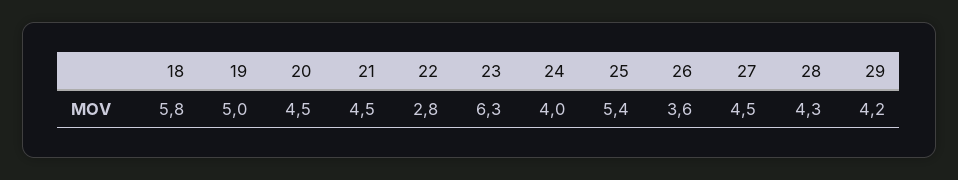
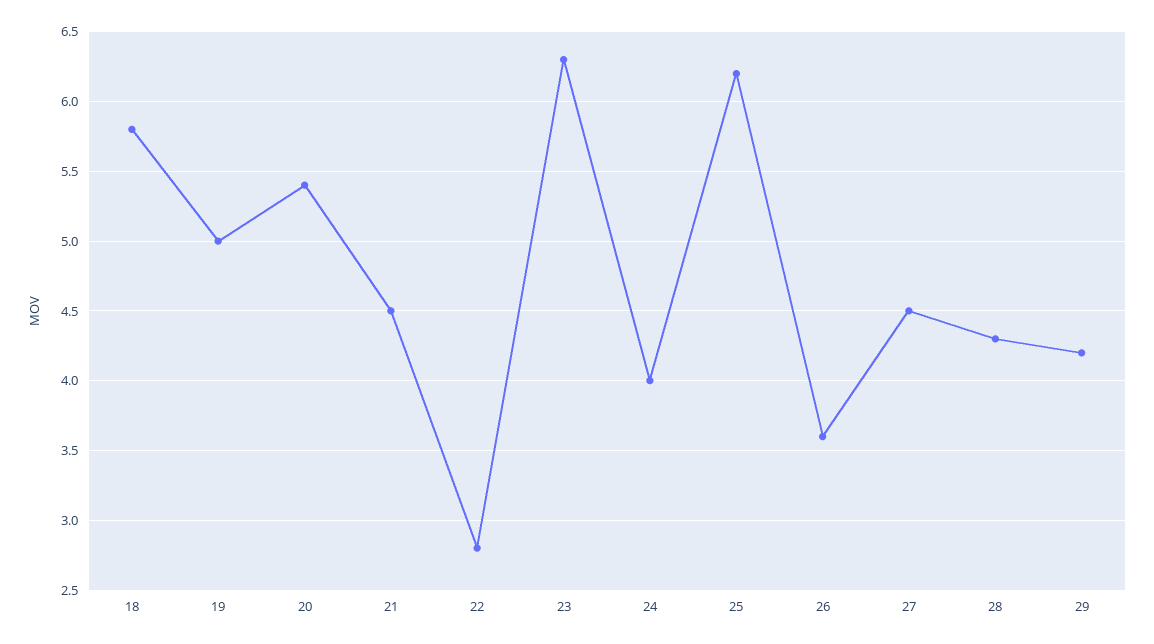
  {
    "18": 5.8,
    "19": 5,
-   "20": 4.5,
+   "20": 5.4,
    "21": 4.5,
    "22": 2.8,
    "23": 6.3,
    "24": 4,
-   "25": 5.4,
+   "25": 6.2,
    "26": 3.6,
    "27": 4.5,
    "28": 4.3,
    "29": 4.2
  }

